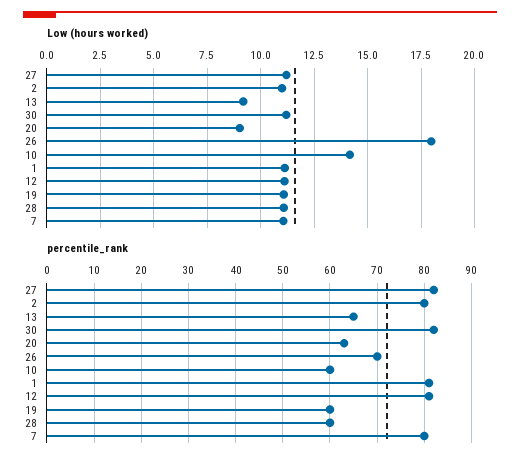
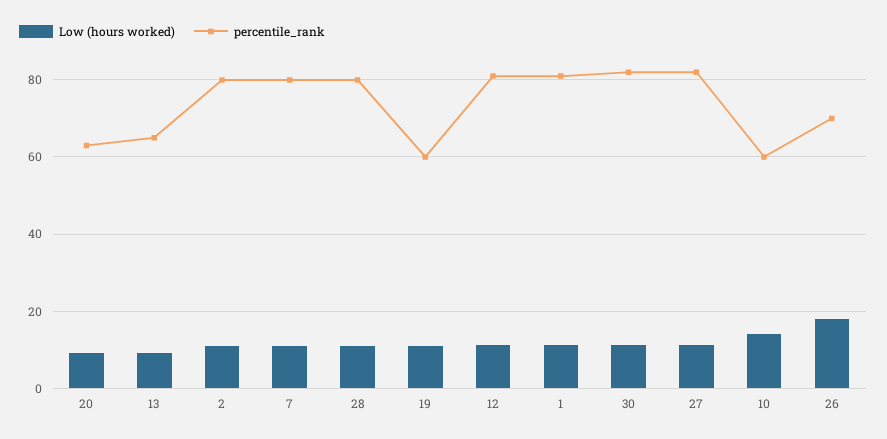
  {
    "Low (hours worked)": {
      "27": 11,
      "2": 11,
      "13": 9,
      "30": 11,
      "20": 9,
      "26": 18,
      "10": 14,
      "1": 11,
      "12": 11,
      "19": 11,
      "28": 11,
      "7": 11
    },
    "percentile_rank": {
      "27": 82,
      "2": 80,
      "13": 66,
      "30": 82,
      "20": 64,
      "26": 70,
      "10": 60,
      "1": 82,
      "12": 82,
      "19": 60,
-     "28": 60,
+     "28": 80,
      "7": 80
    }
  }

